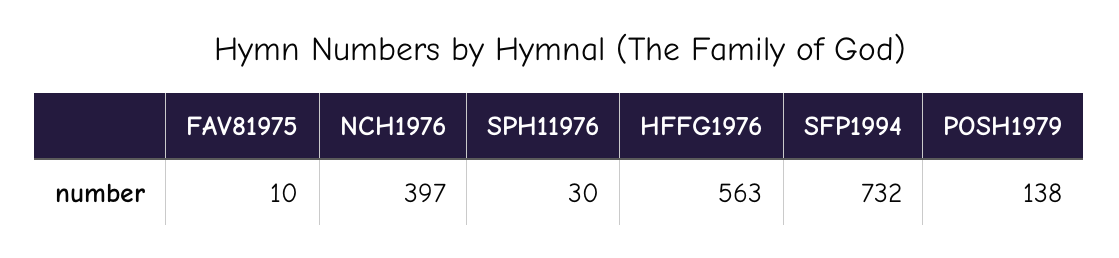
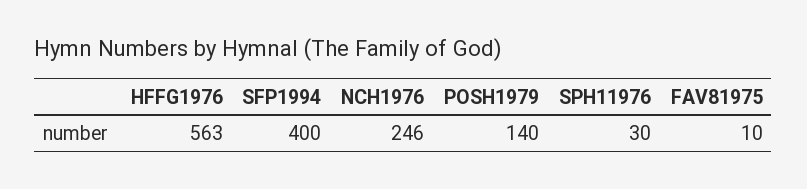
  {
    "FAV81975": 10,
-   "NCH1976": 397,
+   "NCH1976": 246,
    "SPH11976": 30,
    "HFFG1976": 563,
-   "SFP1994": 732,
+   "SFP1994": 400,
-   "POSH1979": 138
+   "POSH1979": 140
  }

